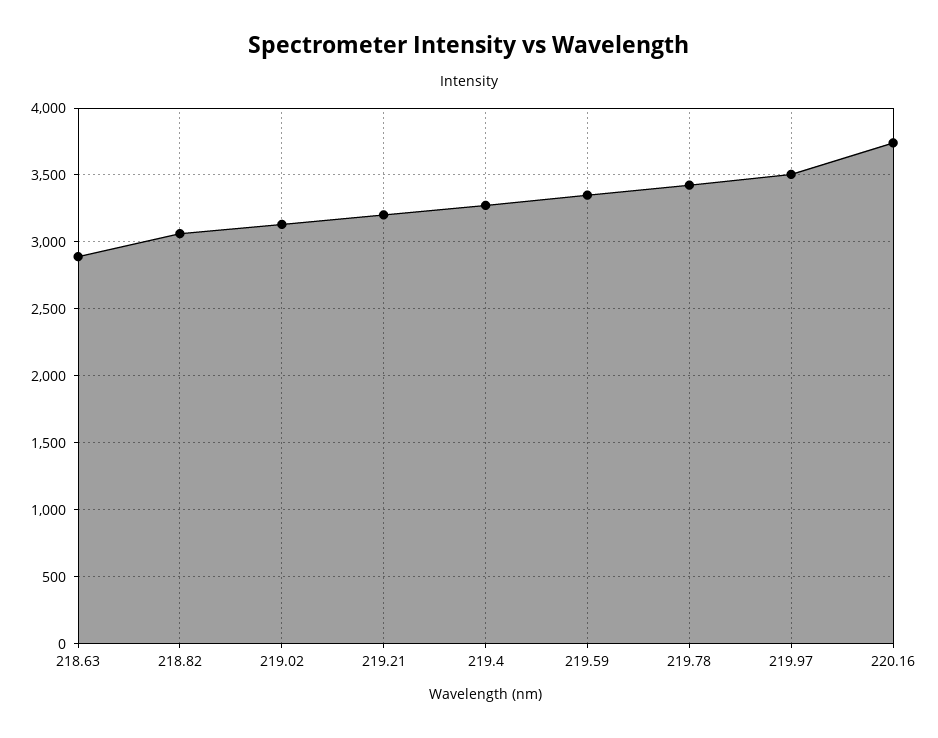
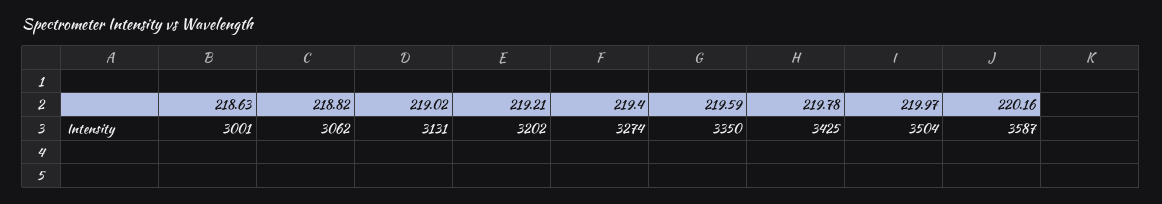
  {
-   "218.63": 2900,
+   "218.63": 3001,
    "218.82": 3062,
    "219.02": 3131,
    "219.21": 3202,
    "219.4": 3274,
    "219.59": 3350,
    "219.78": 3425,
    "219.97": 3504,
-   "220.16": 3750
+   "220.16": 3587
  }

